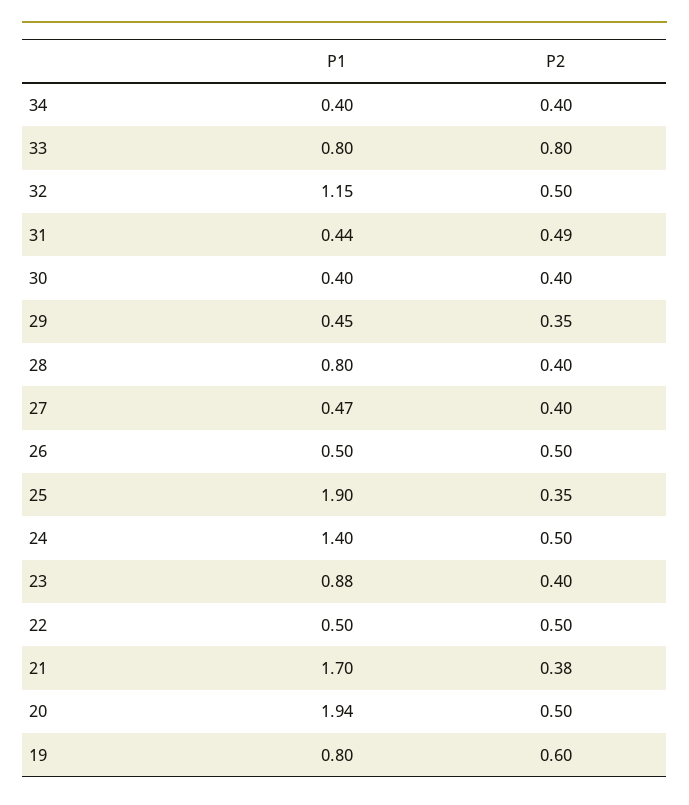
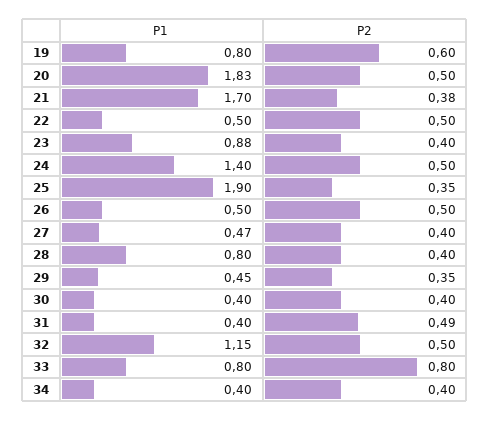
  {
    "P1": {
      "34": 0.4,
      "33": 0.8,
      "32": 1.15,
-     "31": 0.44,
+     "31": 0.4,
      "30": 0.4,
      "29": 0.45,
      "28": 0.8,
      "27": 0.47,
      "26": 0.5,
      "25": 1.9,
      "24": 1.4,
      "23": 0.88,
      "22": 0.5,
      "21": 1.7,
-     "20": 1.94,
+     "20": 1.83,
      "19": 0.8
    },
    "P2": {
      "34": 0.4,
      "33": 0.8,
      "32": 0.5,
      "31": 0.49,
      "30": 0.4,
      "29": 0.35,
      "28": 0.4,
      "27": 0.4,
      "26": 0.5,
      "25": 0.35,
      "24": 0.5,
      "23": 0.4,
      "22": 0.5,
      "21": 0.38,
      "20": 0.5,
      "19": 0.6
    }
  }

